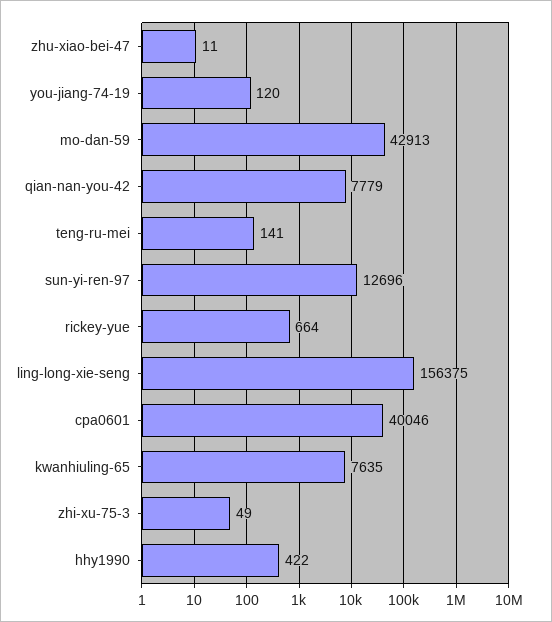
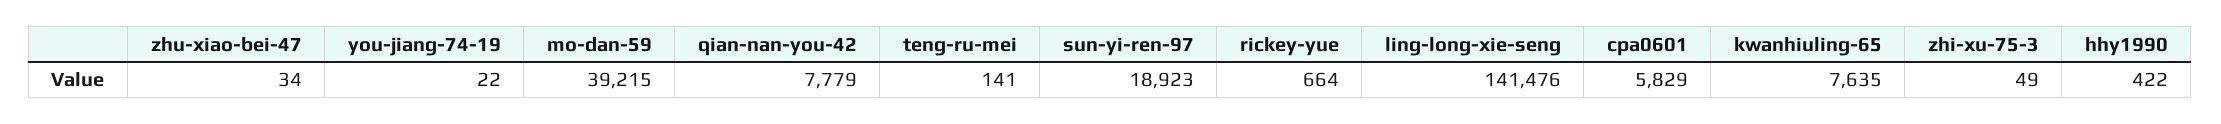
  {
-   "zhu-xiao-bei-47": 11,
+   "zhu-xiao-bei-47": 34,
-   "you-jiang-74-19": 120,
+   "you-jiang-74-19": 22,
-   "mo-dan-59": 42913,
+   "mo-dan-59": 39215,
    "qian-nan-you-42": 7779,
    "teng-ru-mei": 141,
-   "sun-yi-ren-97": 12696,
+   "sun-yi-ren-97": 18923,
    "rickey-yue": 664,
-   "ling-long-xie-seng": 156375,
+   "ling-long-xie-seng": 141476,
-   "cpa0601": 40046,
+   "cpa0601": 5829,
    "kwanhiuling-65": 7635,
    "zhi-xu-75-3": 49,
    "hhy1990": 422
  }

